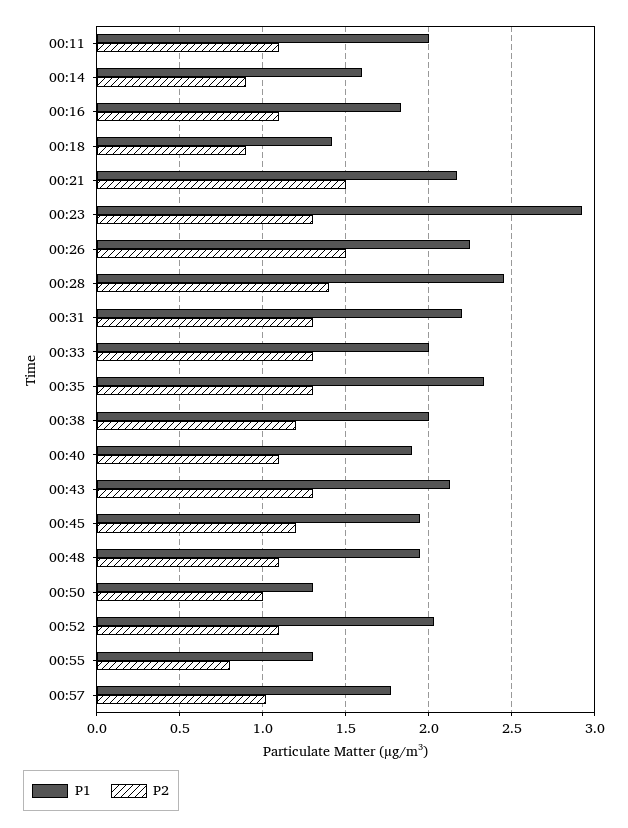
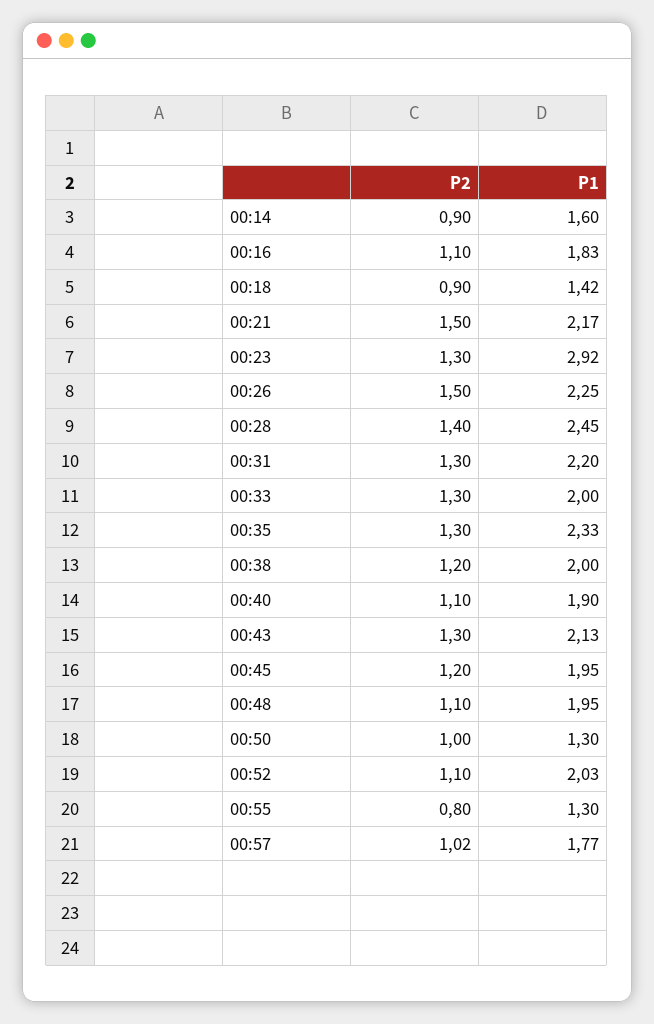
  {
    "P1": {
-     "00:11": 2,
      "00:14": 1.6,
      "00:16": 1.83,
      "00:18": 1.42,
      "00:21": 2.17,
      "00:23": 2.92,
      "00:26": 2.25,
      "00:28": 2.45,
      "00:31": 2.2,
      "00:33": 2,
      "00:35": 2.33,
      "00:38": 2,
      "00:40": 1.9,
      "00:43": 2.13,
      "00:45": 1.95,
      "00:48": 1.95,
      "00:50": 1.3,
      "00:52": 2.03,
      "00:55": 1.3,
      "00:57": 1.77
    },
    "P2": {
-     "00:11": 1.1,
      "00:14": 0.9,
      "00:16": 1.1,
      "00:18": 0.9,
      "00:21": 1.5,
      "00:23": 1.3,
      "00:26": 1.5,
      "00:28": 1.4,
      "00:31": 1.3,
      "00:33": 1.3,
      "00:35": 1.3,
      "00:38": 1.2,
      "00:40": 1.1,
      "00:43": 1.3,
      "00:45": 1.2,
      "00:48": 1.1,
      "00:50": 1,
      "00:52": 1.1,
      "00:55": 0.8,
      "00:57": 1.02
    }
  }

